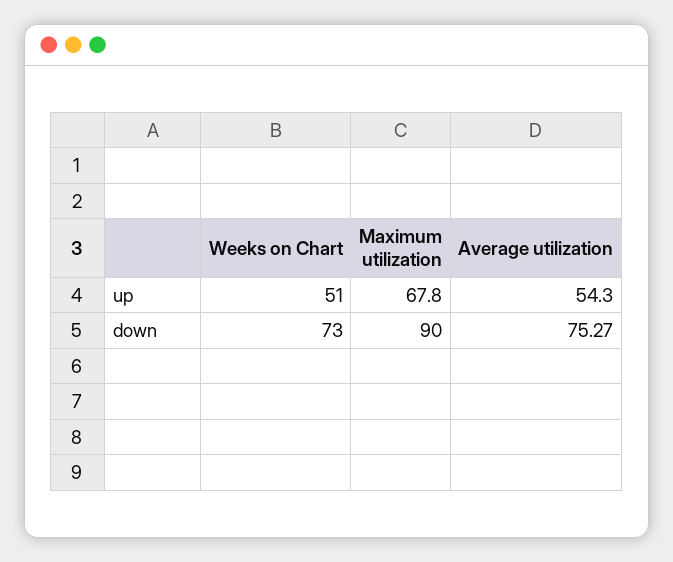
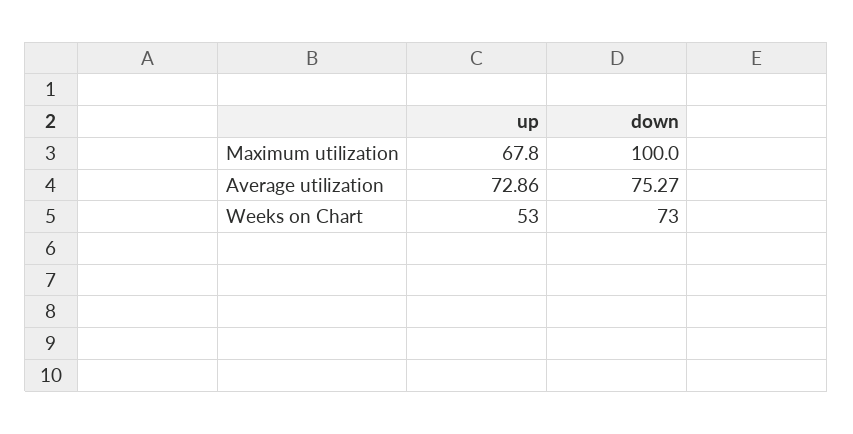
  {
    "Weeks on Chart": {
-     "up": 51,
+     "up": 53,
      "down": 73
    },
    "Maximum utilization": {
      "up": 67.8,
-     "down": 90
+     "down": 100
    },
    "Average utilization": {
-     "up": 54.3,
+     "up": 72.86,
      "down": 75.27
    }
  }

